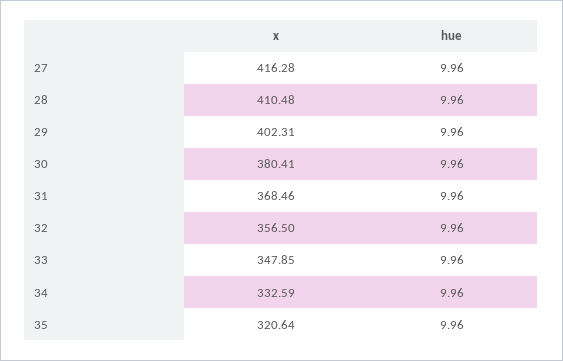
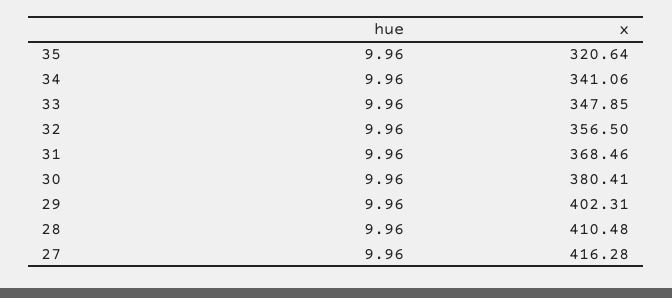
  {
    "x": {
      "27": 416.28,
      "28": 410.48,
      "29": 402.31,
      "30": 380.41,
      "31": 368.46,
      "32": 356.5,
      "33": 347.85,
-     "34": 332.59,
+     "34": 341.06,
      "35": 320.64
    },
    "hue": {
      "27": 9.96,
      "28": 9.96,
      "29": 9.96,
      "30": 9.96,
      "31": 9.96,
      "32": 9.96,
      "33": 9.96,
      "34": 9.96,
      "35": 9.96
    }
  }

